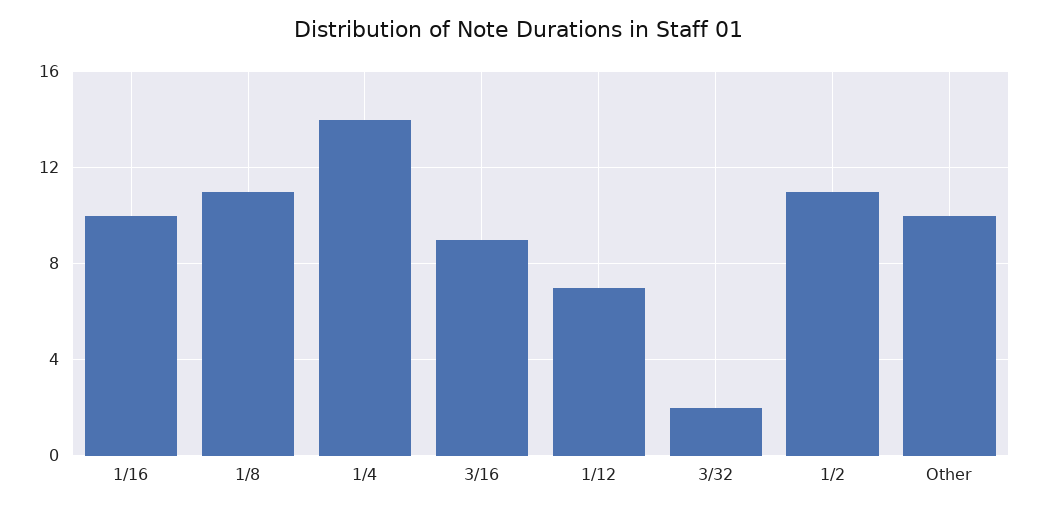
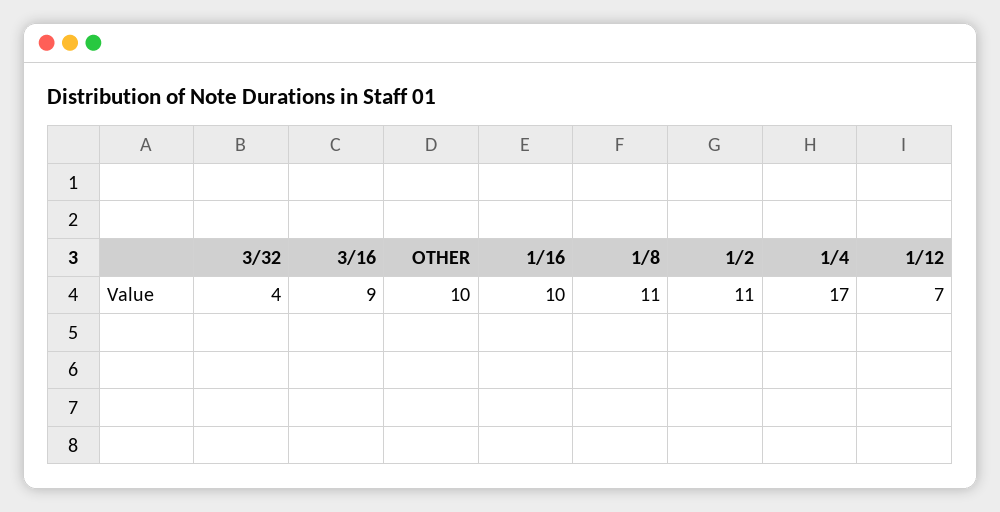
  {
    "1/16": 10,
    "1/8": 11,
-   "1/4": 14,
+   "1/4": 17,
    "3/16": 9,
    "1/12": 7,
-   "3/32": 2,
+   "3/32": 4,
    "1/2": 11,
    "Other": 10
  }

